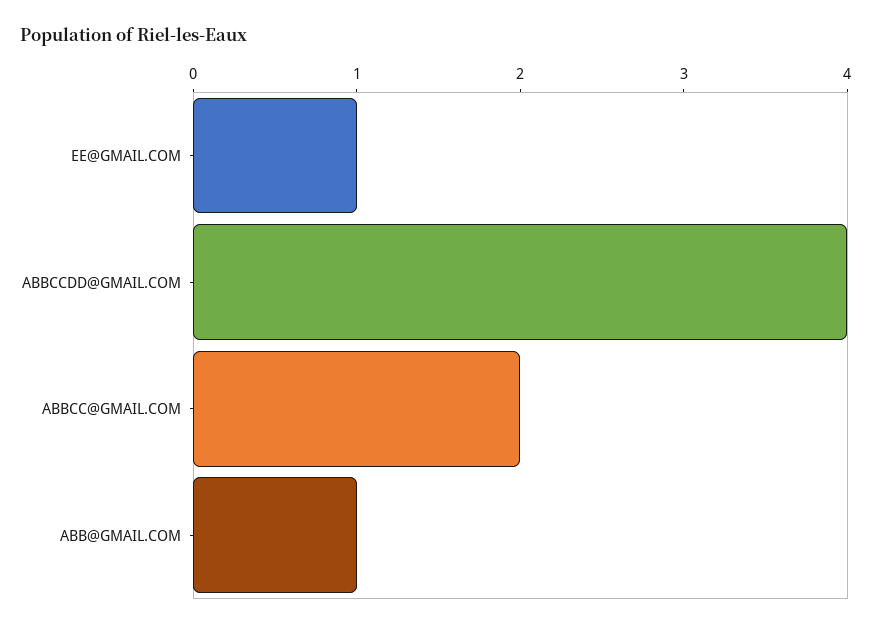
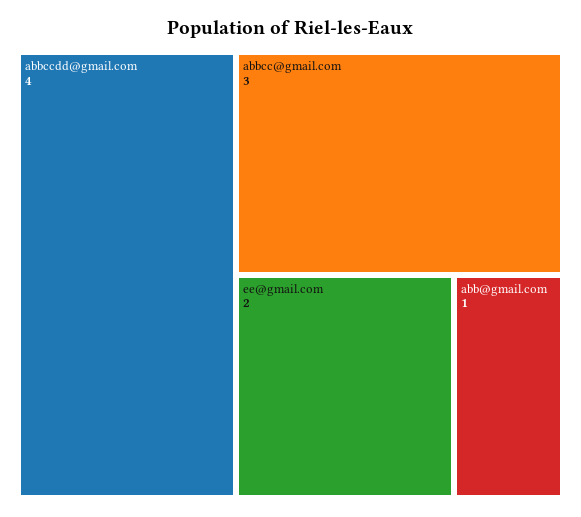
  {
-   "EE@GMAIL.COM": 1,
+   "EE@GMAIL.COM": 2,
    "ABBCCDD@GMAIL.COM": 4,
-   "ABBCC@GMAIL.COM": 2,
+   "ABBCC@GMAIL.COM": 3,
    "ABB@GMAIL.COM": 1
  }

